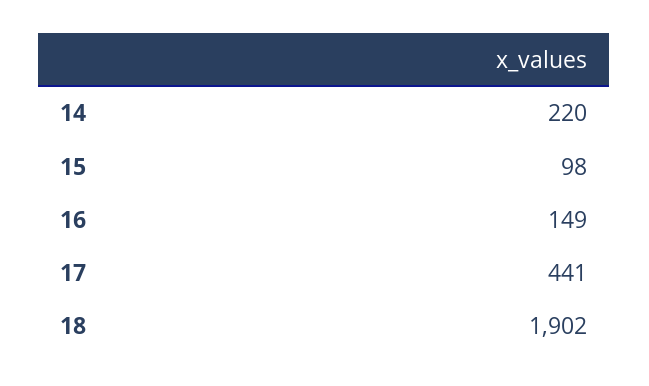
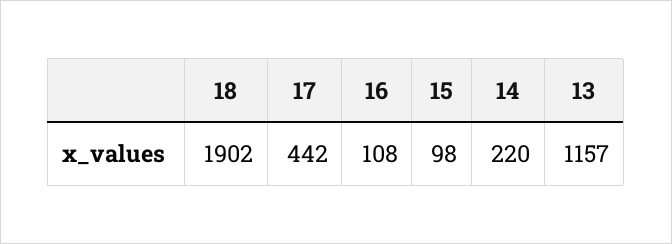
  {
    "14": 220,
    "15": 98,
-   "16": 149,
+   "16": 108,
-   "17": 441,
+   "17": 442,
-   "18": 1902
+   "18": 1902,
+   "13": 1157
  }

